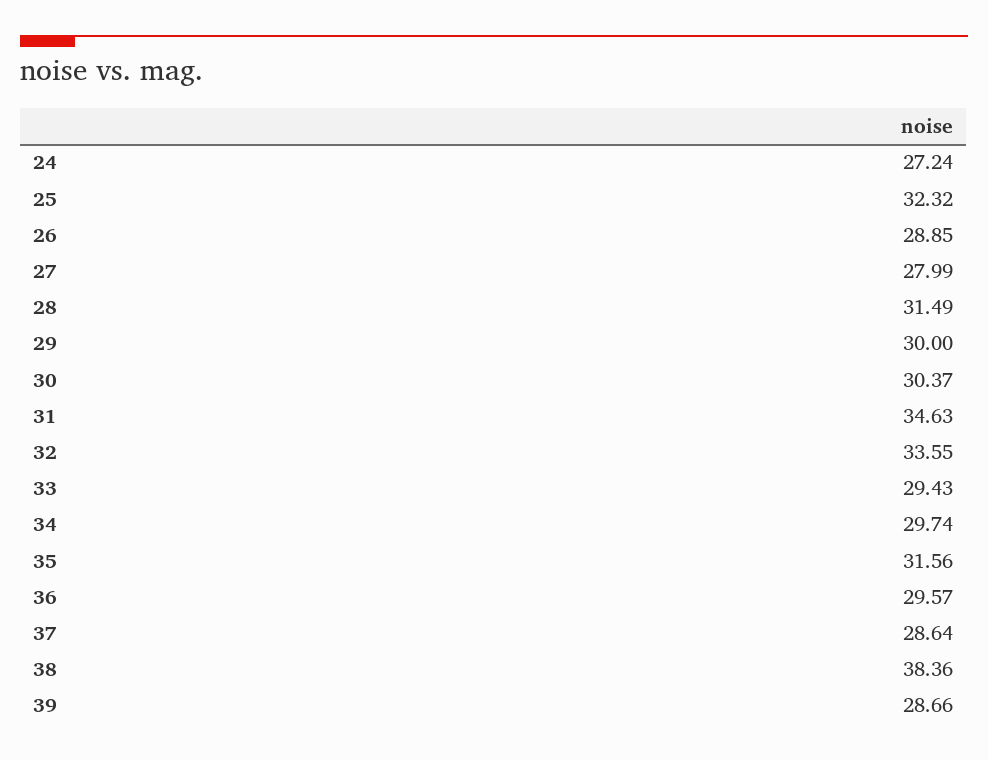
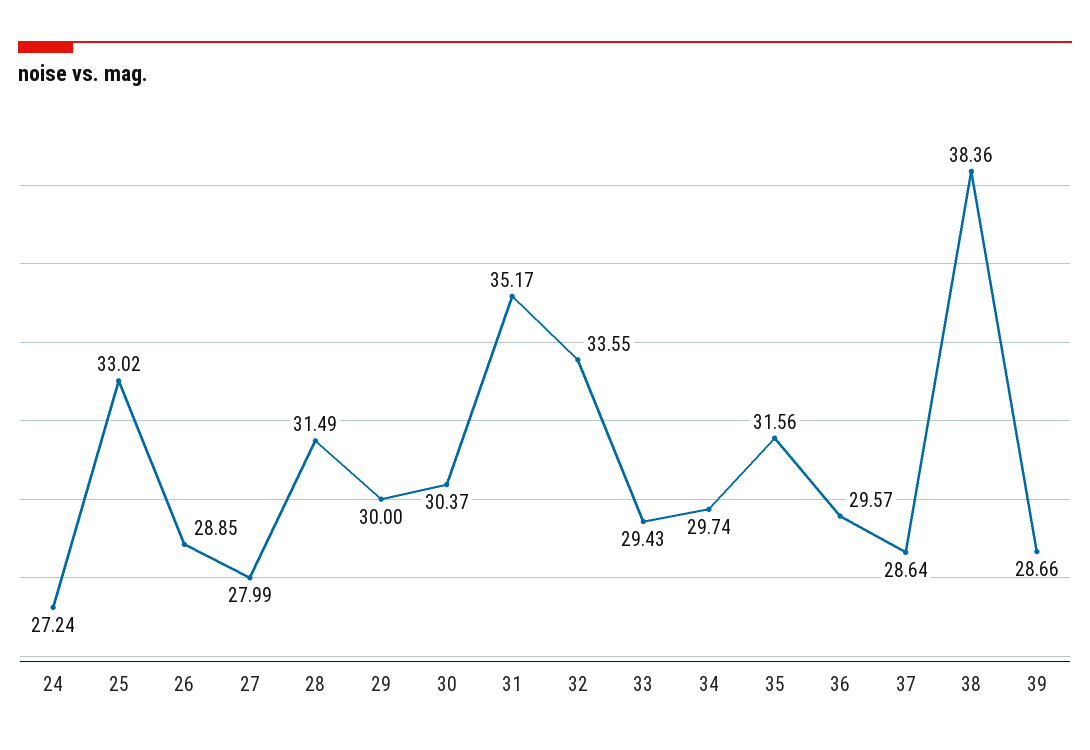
  {
    "24": 27.24,
-   "25": 32.32,
+   "25": 33.02,
    "26": 28.85,
    "27": 27.99,
    "28": 31.49,
    "29": 30,
    "30": 30.37,
-   "31": 34.63,
+   "31": 35.17,
    "32": 33.55,
    "33": 29.43,
    "34": 29.74,
    "35": 31.56,
    "36": 29.57,
    "37": 28.64,
    "38": 38.36,
    "39": 28.66
  }

